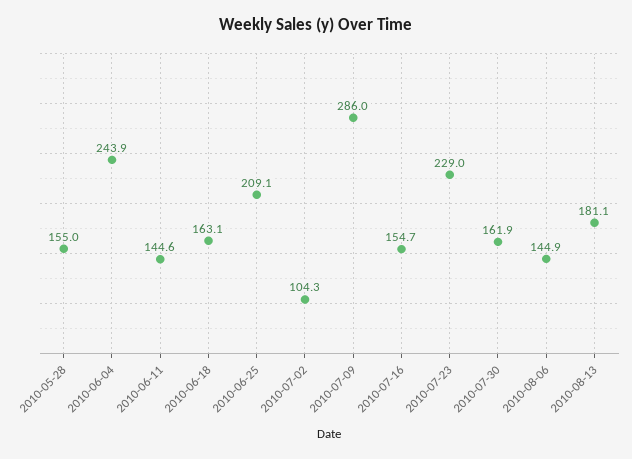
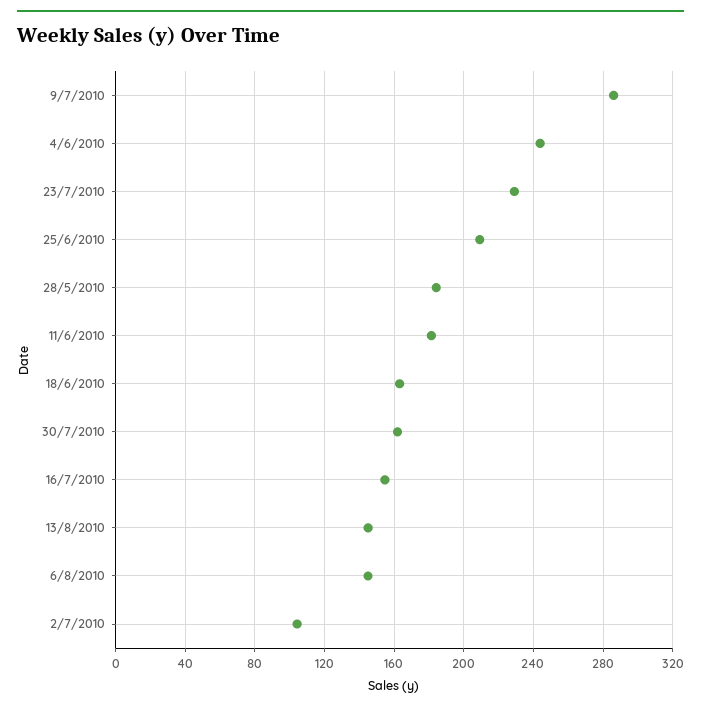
  {
-   "2010-05-28": 155,
+   "2010-05-28": 185,
    "2010-06-04": 243.9,
-   "2010-06-11": 144.6,
+   "2010-06-11": 180,
    "2010-06-18": 163.1,
    "2010-06-25": 209.1,
    "2010-07-02": 104.3,
    "2010-07-09": 286,
    "2010-07-16": 154.7,
    "2010-07-23": 229,
    "2010-07-30": 161.9,
    "2010-08-06": 144.9,
-   "2010-08-13": 181.1
+   "2010-08-13": 145
  }

